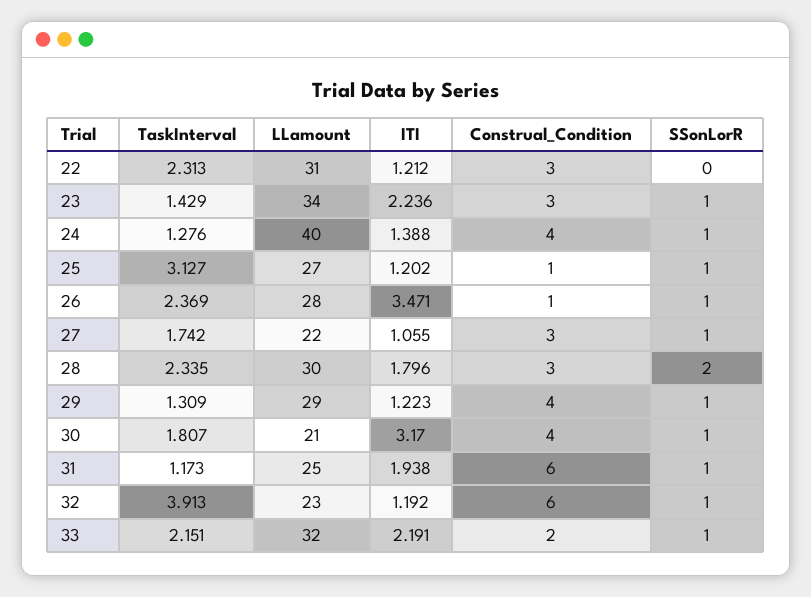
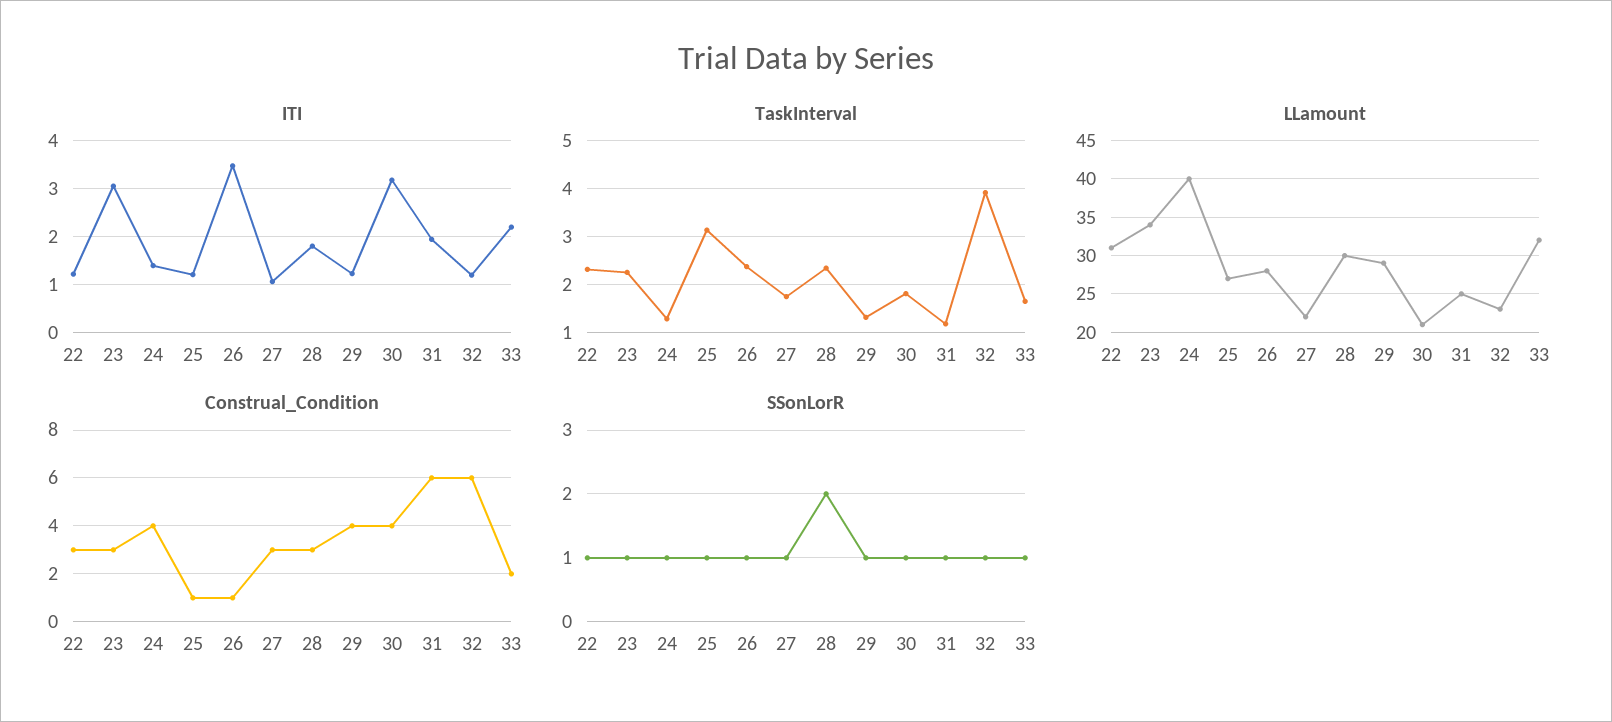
  {
    "TaskInterval": {
      "22": 2.313,
-     "23": 1.429,
+     "23": 2.2,
      "24": 1.276,
      "25": 3.127,
      "26": 2.369,
      "27": 1.742,
      "28": 2.335,
      "29": 1.309,
      "30": 1.807,
      "31": 1.173,
      "32": 3.913,
-     "33": 2.151
+     "33": 1.6
    },
    "LLamount": {
      "22": 31,
      "23": 34,
      "24": 40,
      "25": 27,
      "26": 28,
      "27": 22,
      "28": 30,
      "29": 29,
      "30": 21,
      "31": 25,
      "32": 23,
      "33": 32
    },
    "ITI": {
      "22": 1.212,
-     "23": 2.236,
+     "23": 3,
      "24": 1.388,
      "25": 1.202,
      "26": 3.471,
      "27": 1.055,
      "28": 1.796,
      "29": 1.223,
      "30": 3.17,
      "31": 1.938,
      "32": 1.192,
      "33": 2.191
    },
    "Construal_Condition": {
      "22": 3,
      "23": 3,
      "24": 4,
      "25": 1,
      "26": 1,
      "27": 3,
      "28": 3,
      "29": 4,
      "30": 4,
      "31": 6,
      "32": 6,
      "33": 2
    },
    "SSonLorR": {
-     "22": 0,
+     "22": 1,
      "23": 1,
      "24": 1,
      "25": 1,
      "26": 1,
      "27": 1,
      "28": 2,
      "29": 1,
      "30": 1,
      "31": 1,
      "32": 1,
      "33": 1
    }
  }

